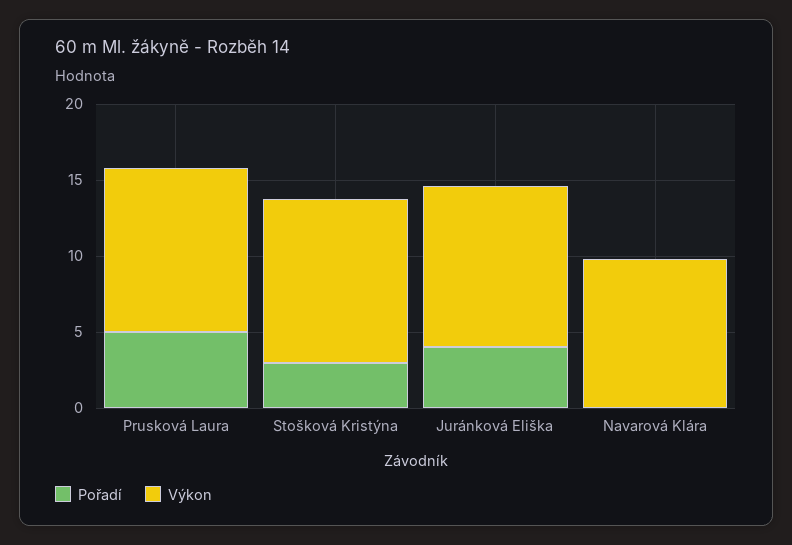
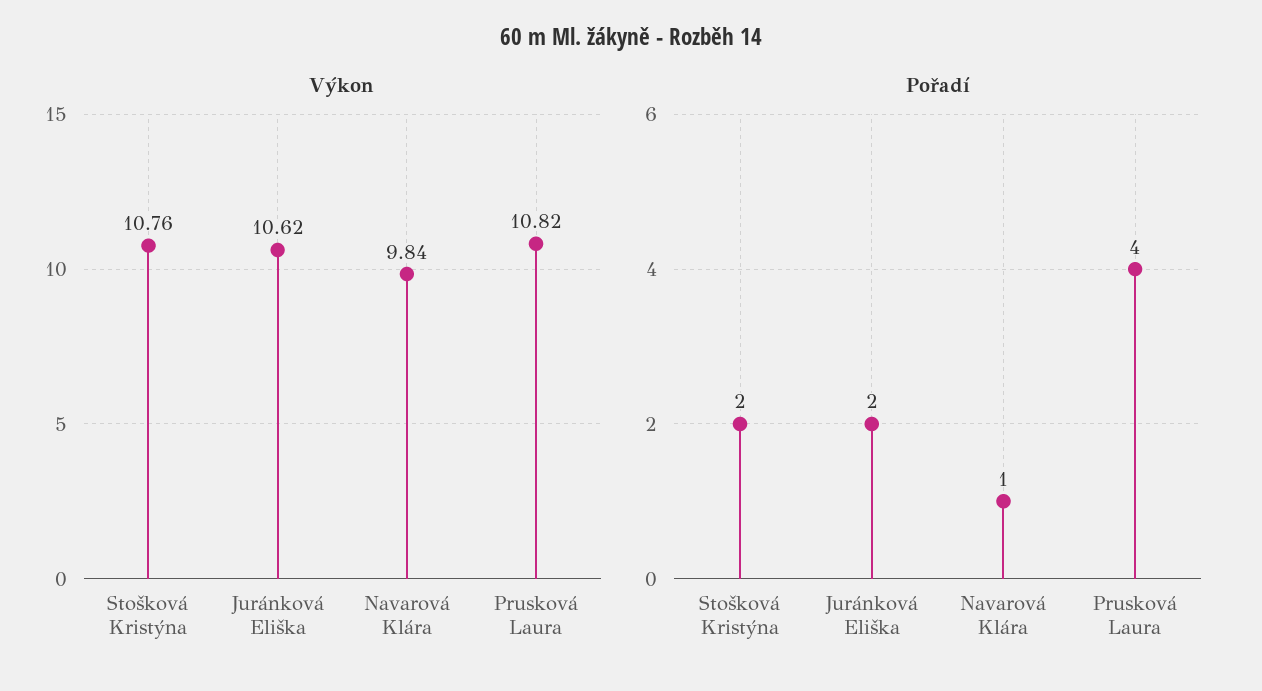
  {
    "Pořadí": {
-     "Prusková Laura": 5,
+     "Prusková Laura": 4,
-     "Stošková Kristýna": 3,
+     "Stošková Kristýna": 2,
-     "Juránková Eliška": 4,
+     "Juránková Eliška": 2,
-     "Navarová Klára": 0
+     "Navarová Klára": 1
    },
    "Výkon": {
      "Prusková Laura": 10.82,
      "Stošková Kristýna": 10.76,
      "Juránková Eliška": 10.62,
      "Navarová Klára": 9.84
    }
  }

